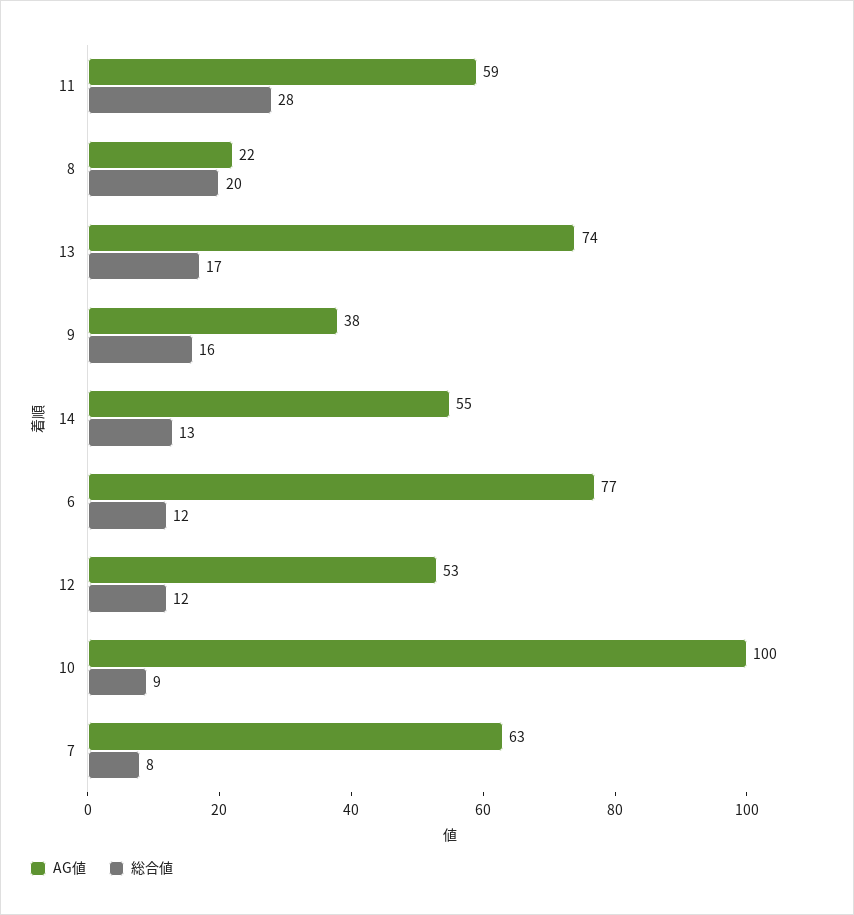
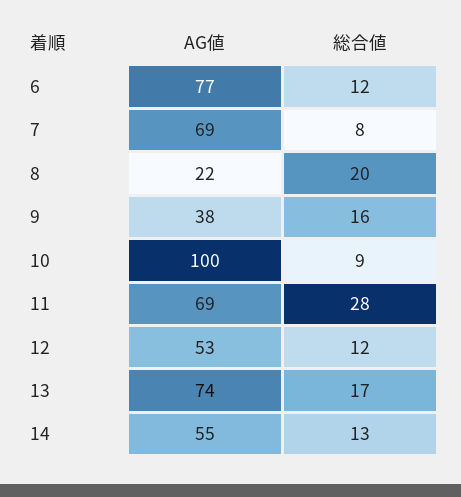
  {
    "AG値": {
-     "11": 59,
+     "11": 69,
      "8": 22,
      "13": 74,
      "9": 38,
      "14": 55,
      "6": 77,
      "12": 53,
      "10": 100,
-     "7": 63
+     "7": 69
    },
    "総合値": {
      "11": 28,
      "8": 20,
      "13": 17,
      "9": 16,
      "14": 13,
      "6": 12,
      "12": 12,
      "10": 9,
      "7": 8
    }
  }

